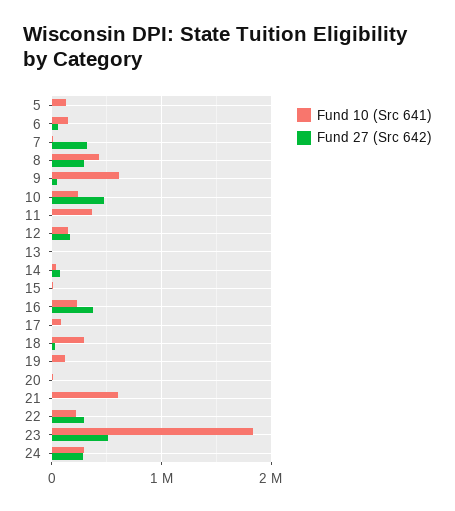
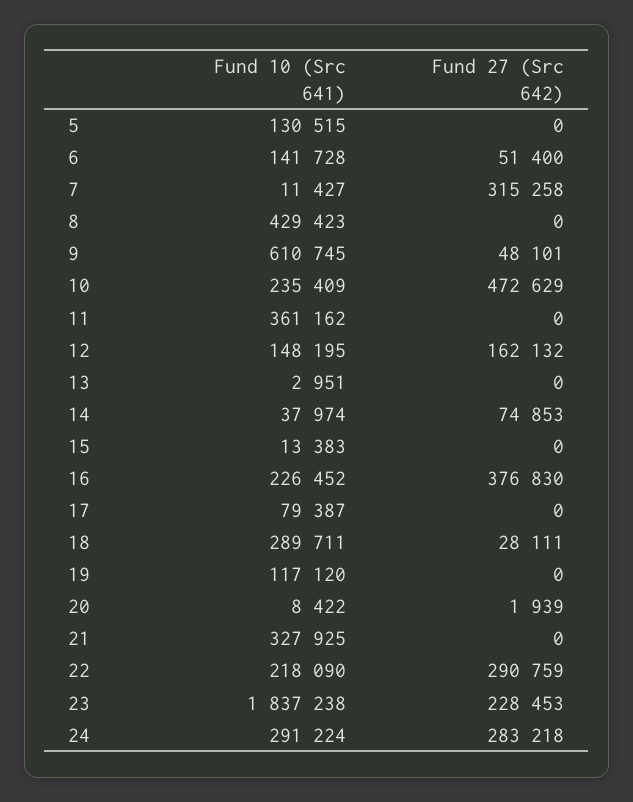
  {
    "Fund 10 (Src 641)": {
      "5": 130515,
      "6": 141728,
      "7": 11427,
      "8": 429423,
      "9": 610745,
      "10": 235409,
      "11": 361162,
      "12": 148195,
      "13": 2951,
      "14": 37974,
      "15": 13383,
      "16": 226452,
      "17": 79387,
      "18": 289711,
      "19": 117120,
      "20": 8422,
-     "21": 600000,
+     "21": 327925,
      "22": 218090,
      "23": 1837238,
      "24": 291224
    },
    "Fund 27 (Src 642)": {
      "5": 0,
      "6": 51400,
      "7": 315258,
-     "8": 300000,
+     "8": 0,
      "9": 48101,
      "10": 472629,
      "11": 0,
      "12": 162132,
      "13": 0,
      "14": 74853,
      "15": 0,
      "16": 376830,
      "17": 0,
      "18": 28111,
      "19": 0,
      "20": 1939,
      "21": 0,
      "22": 290759,
-     "23": 500000,
+     "23": 228453,
      "24": 283218
    }
  }

